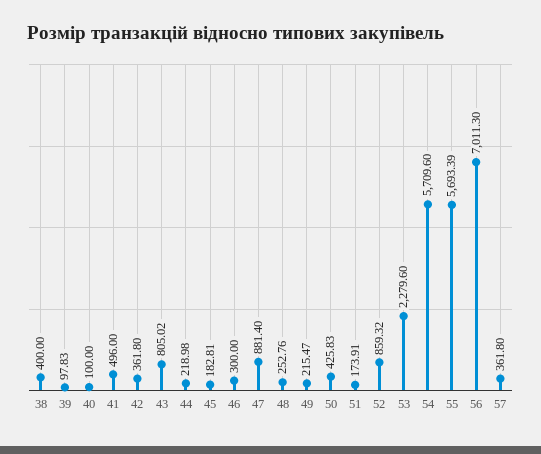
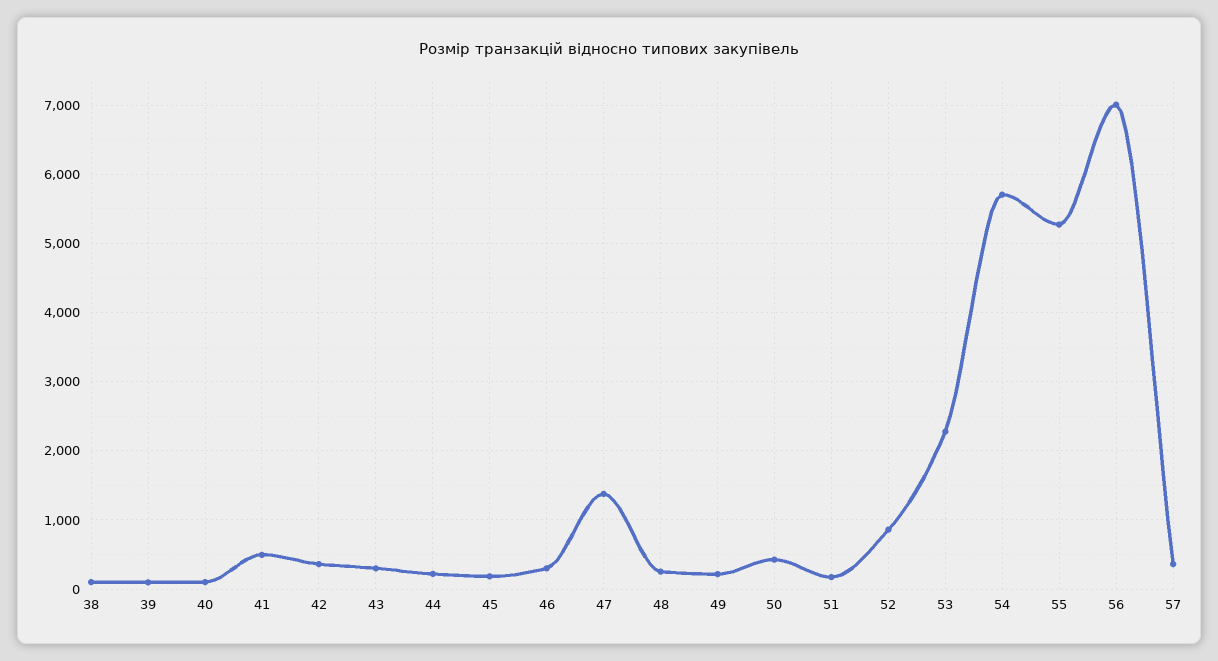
  {
-   "38": 400,
+   "38": 100,
    "39": 97.83,
    "40": 100,
    "41": 496,
    "42": 361.8,
-   "43": 805.02,
+   "43": 300,
    "44": 218.98,
    "45": 182.81,
    "46": 300,
-   "47": 881.4,
+   "47": 1400,
    "48": 252.76,
    "49": 215.47,
    "50": 425.83,
    "51": 173.91,
    "52": 859.32,
    "53": 2279.6,
    "54": 5709.6,
-   "55": 5693.39,
+   "55": 5300,
    "56": 7011.3,
    "57": 361.8
  }

